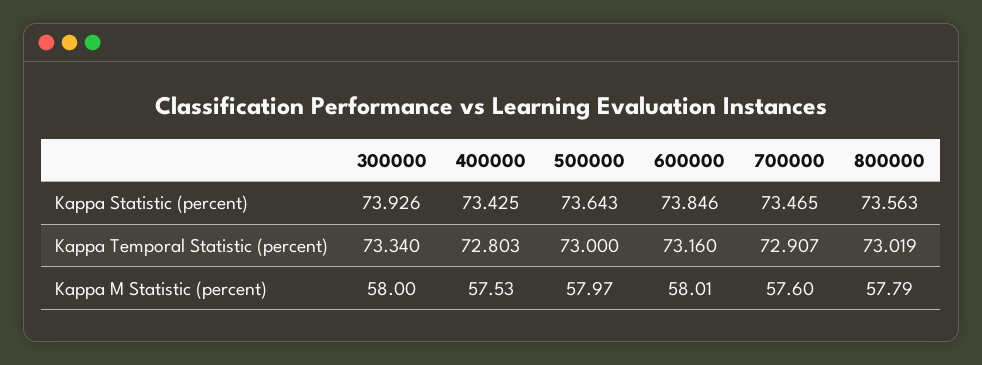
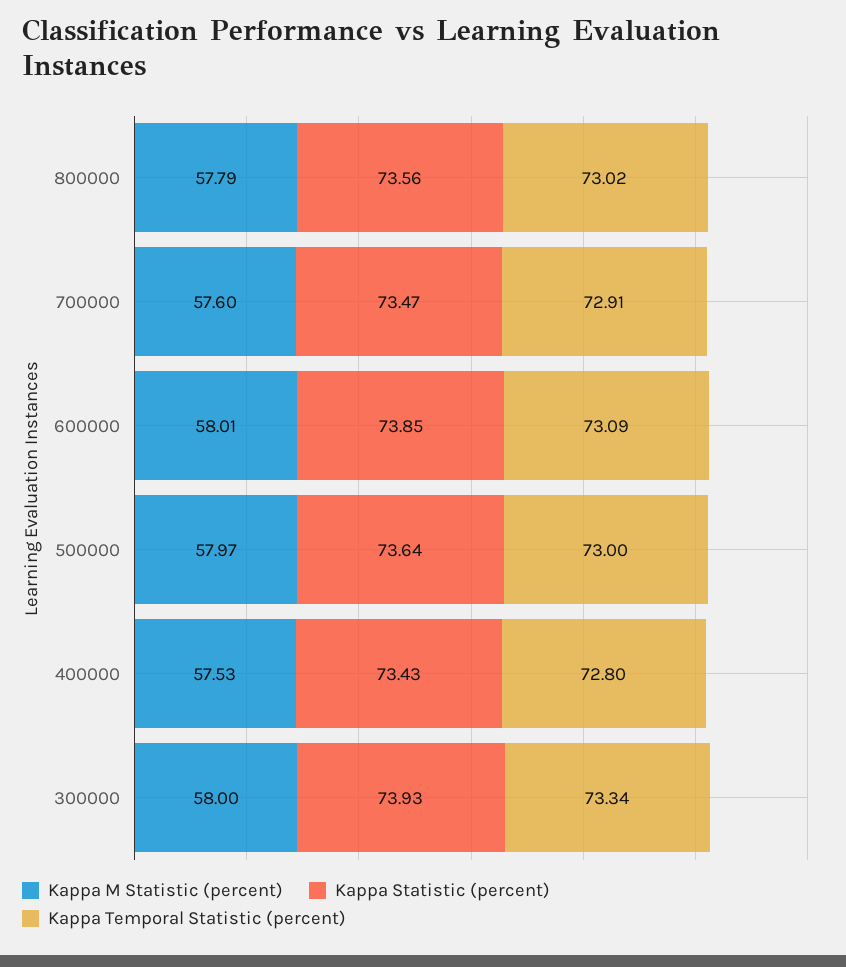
  {
    "Kappa Statistic (percent)": {
      "300000": 73.926,
      "400000": 73.425,
      "500000": 73.643,
      "600000": 73.846,
      "700000": 73.465,
      "800000": 73.563
    },
    "Kappa Temporal Statistic (percent)": {
      "300000": 73.34,
      "400000": 72.803,
      "500000": 73,
-     "600000": 73.16,
+     "600000": 73.09,
      "700000": 72.907,
      "800000": 73.019
    },
    "Kappa M Statistic (percent)": {
      "300000": 58,
      "400000": 57.53,
      "500000": 57.97,
      "600000": 58.01,
      "700000": 57.6,
      "800000": 57.79
    }
  }

